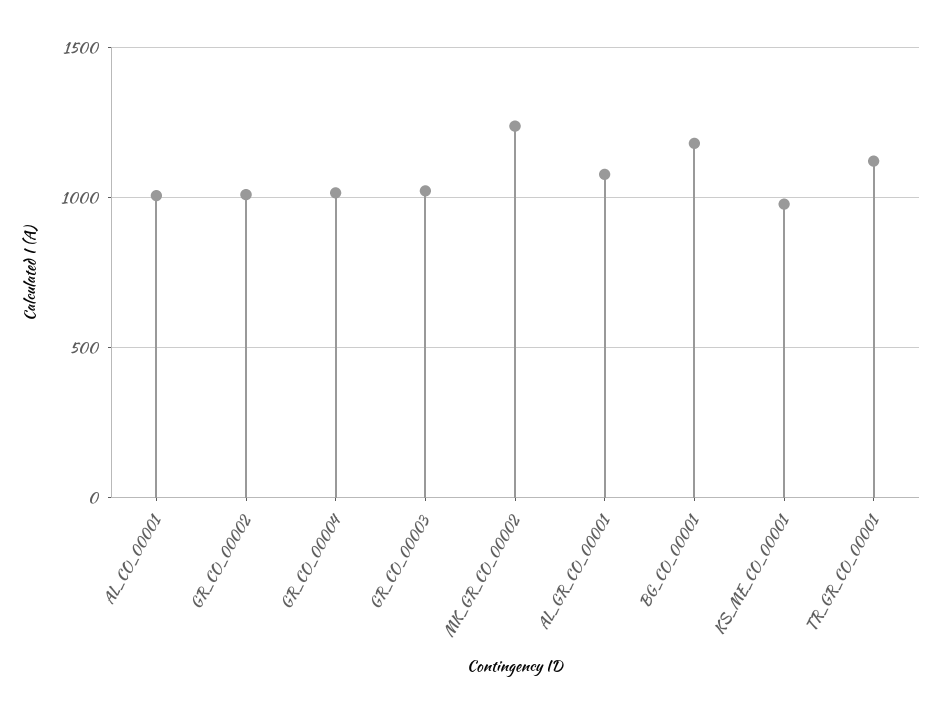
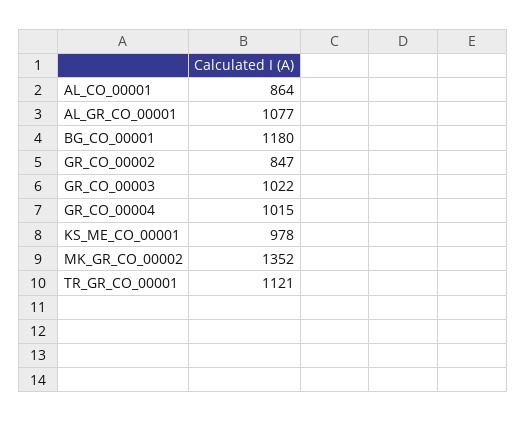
  {
-   "AL_CO_00001": 1000,
+   "AL_CO_00001": 864,
-   "GR_CO_00002": 1000,
+   "GR_CO_00002": 847,
    "GR_CO_00004": 1015,
    "GR_CO_00003": 1022,
-   "MK_GR_CO_00002": 1250,
+   "MK_GR_CO_00002": 1352,
    "AL_GR_CO_00001": 1077,
    "BG_CO_00001": 1180,
    "KS_ME_CO_00001": 978,
    "TR_GR_CO_00001": 1121
  }

